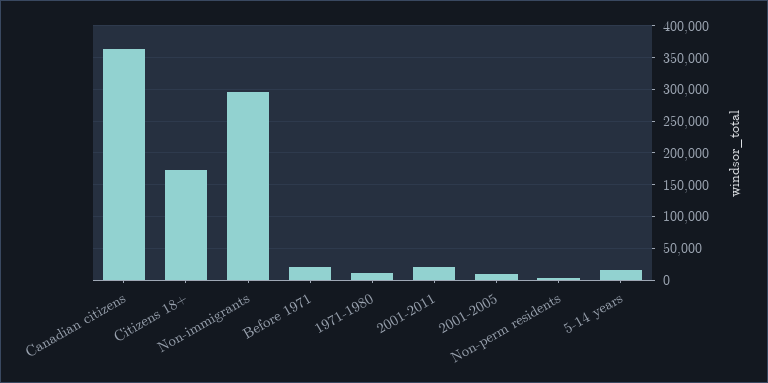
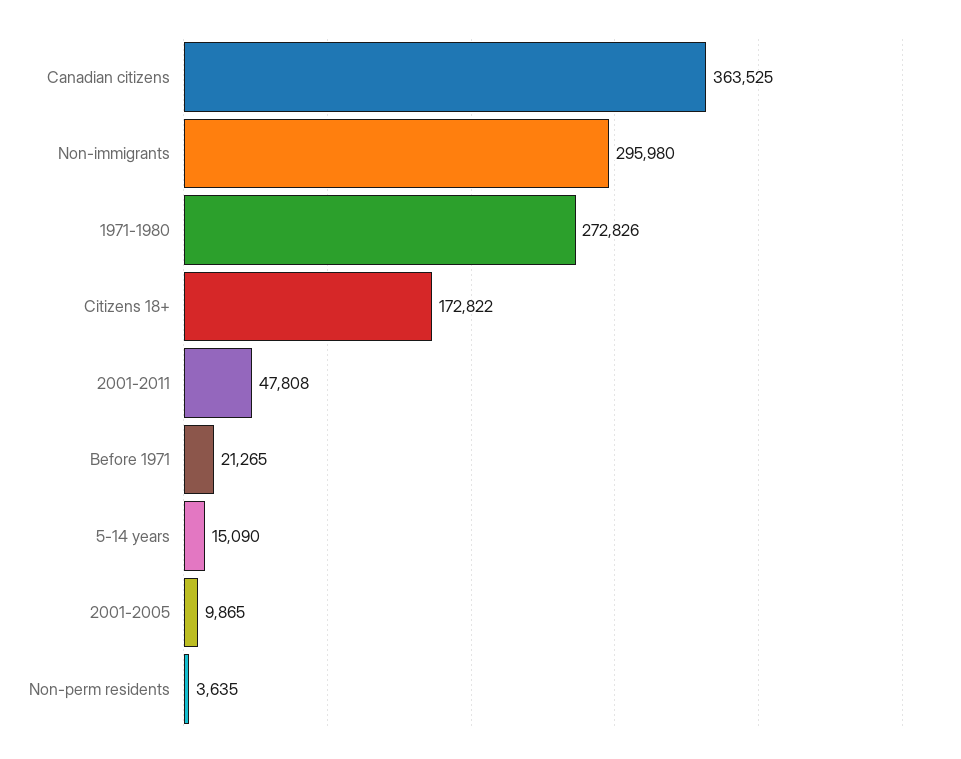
  {
    "Canadian citizens": 363525,
    "Citizens 18+": 172822,
    "Non-immigrants": 295980,
    "Before 1971": 21265,
-   "1971-1980": 10000,
+   "1971-1980": 272826,
-   "2001-2011": 20000,
+   "2001-2011": 47808,
    "2001-2005": 9865,
    "Non-perm residents": 3635,
    "5-14 years": 15090
  }

